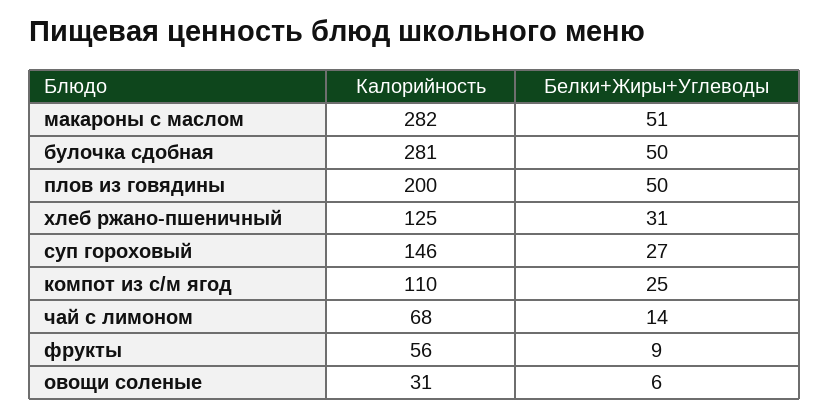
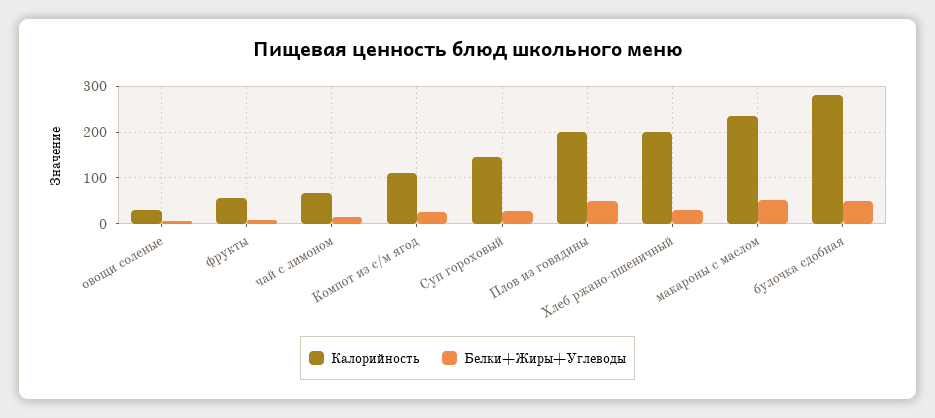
  {
    "Калорийность": {
-     "макароны с маслом": 282,
+     "макароны с маслом": 240,
      "булочка сдобная": 281,
      "плов из говядины": 200,
-     "хлеб ржано-пшеничный": 125,
+     "хлеб ржано-пшеничный": 200,
      "суп гороховый": 146,
      "компот из с/м ягод": 110,
      "чай с лимоном": 68,
      "фрукты": 56,
      "овощи соленые": 31
    },
    "Белки+Жиры+Углеводы": {
      "макароны с маслом": 51,
      "булочка сдобная": 50,
      "плов из говядины": 50,
      "хлеб ржано-пшеничный": 31,
      "суп гороховый": 27,
      "компот из с/м ягод": 25,
      "чай с лимоном": 14,
      "фрукты": 9,
      "овощи соленые": 6
    }
  }

